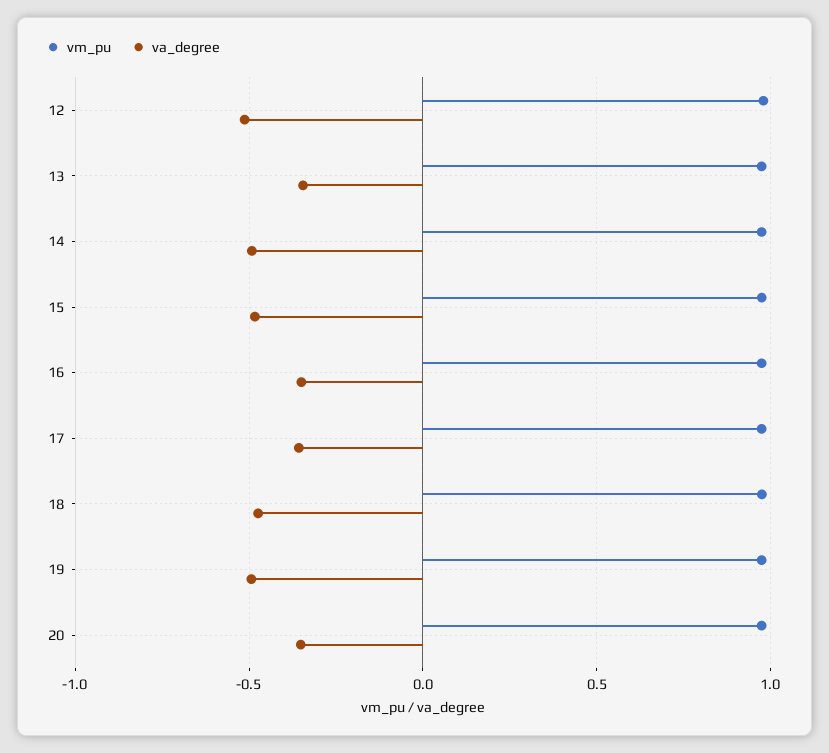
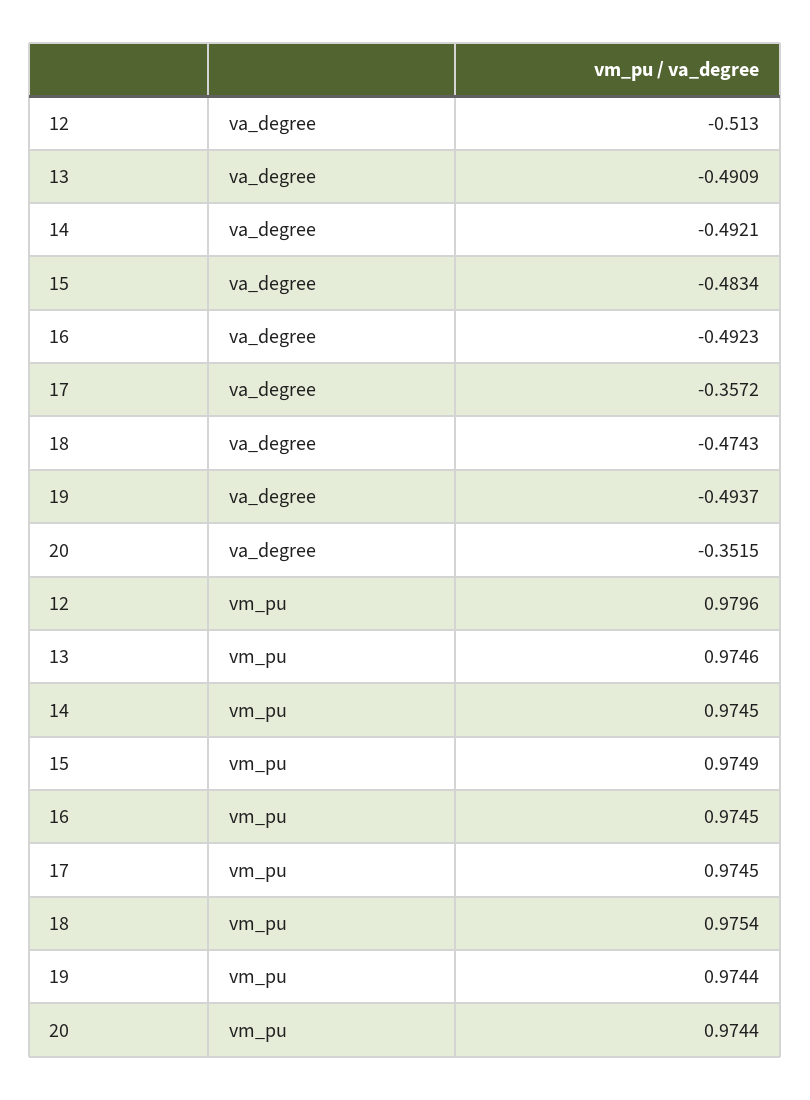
  {
    "vm_pu": {
      "12": 0.9796,
      "13": 0.9746,
      "14": 0.9745,
      "15": 0.9749,
      "16": 0.9745,
      "17": 0.9745,
      "18": 0.9754,
      "19": 0.9744,
      "20": 0.9744
    },
    "va_degree": {
      "12": -0.513,
-     "13": -0.35,
+     "13": -0.4909,
      "14": -0.4921,
      "15": -0.4834,
-     "16": -0.35,
+     "16": -0.4923,
      "17": -0.3572,
      "18": -0.4743,
      "19": -0.4937,
      "20": -0.3515
    }
  }

